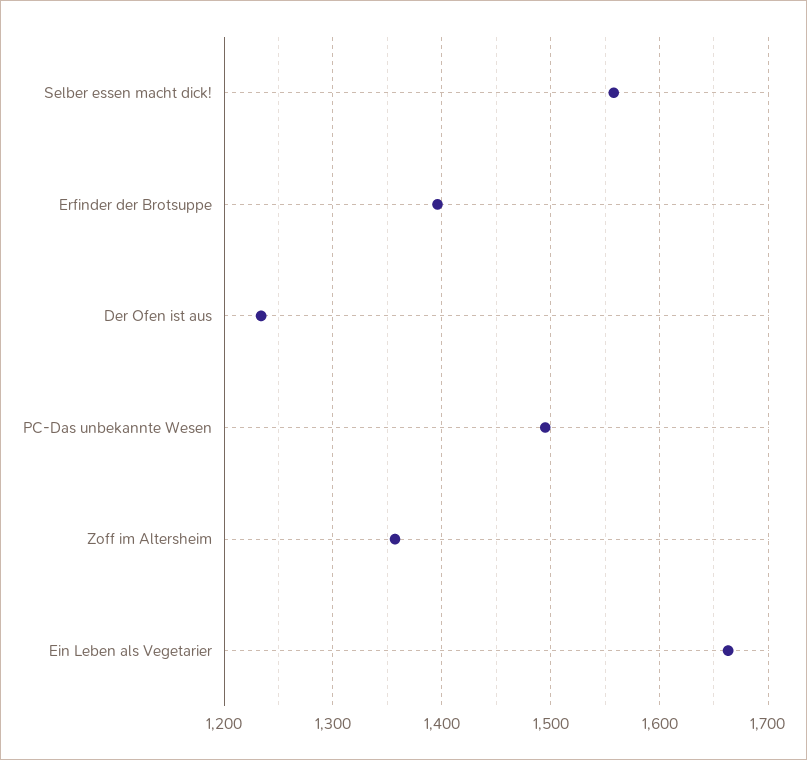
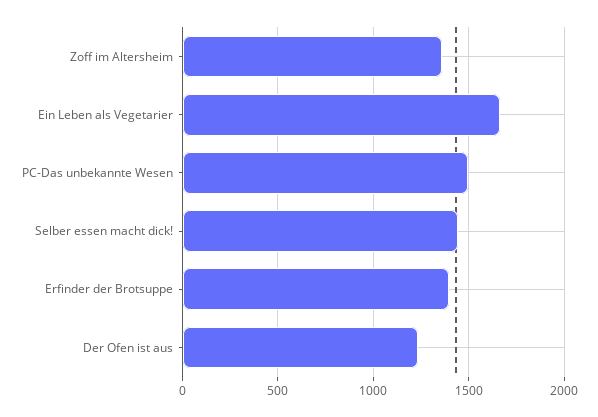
  {
-   "Selber essen macht dick!": 1560,
+   "Selber essen macht dick!": 1450,
    "Erfinder der Brotsuppe": 1400,
    "Der Ofen ist aus": 1230,
    "PC-Das unbekannte Wesen": 1500,
    "Zoff im Altersheim": 1360,
    "Ein Leben als Vegetarier": 1660
  }

